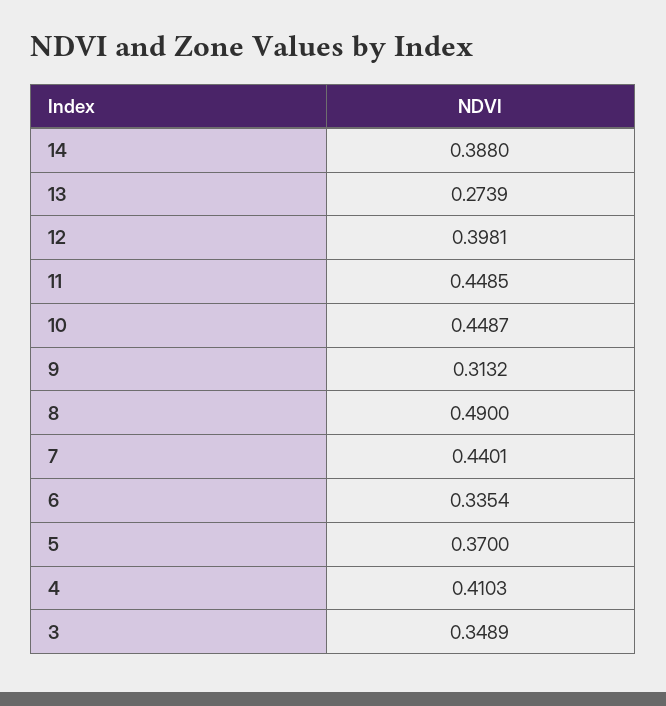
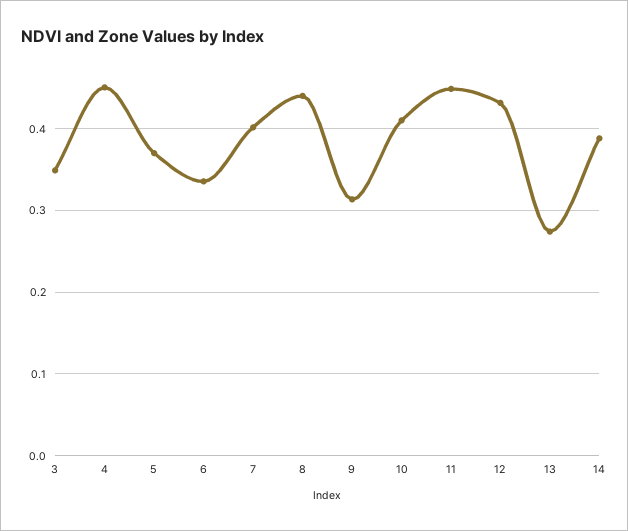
  {
    "14": 0.388,
    "13": 0.2739,
-   "12": 0.3981,
+   "12": 0.43,
    "11": 0.4485,
-   "10": 0.4487,
+   "10": 0.41,
    "9": 0.3132,
-   "8": 0.49,
+   "8": 0.44,
-   "7": 0.4401,
+   "7": 0.4,
    "6": 0.3354,
    "5": 0.37,
-   "4": 0.4103,
+   "4": 0.45,
    "3": 0.3489
  }

